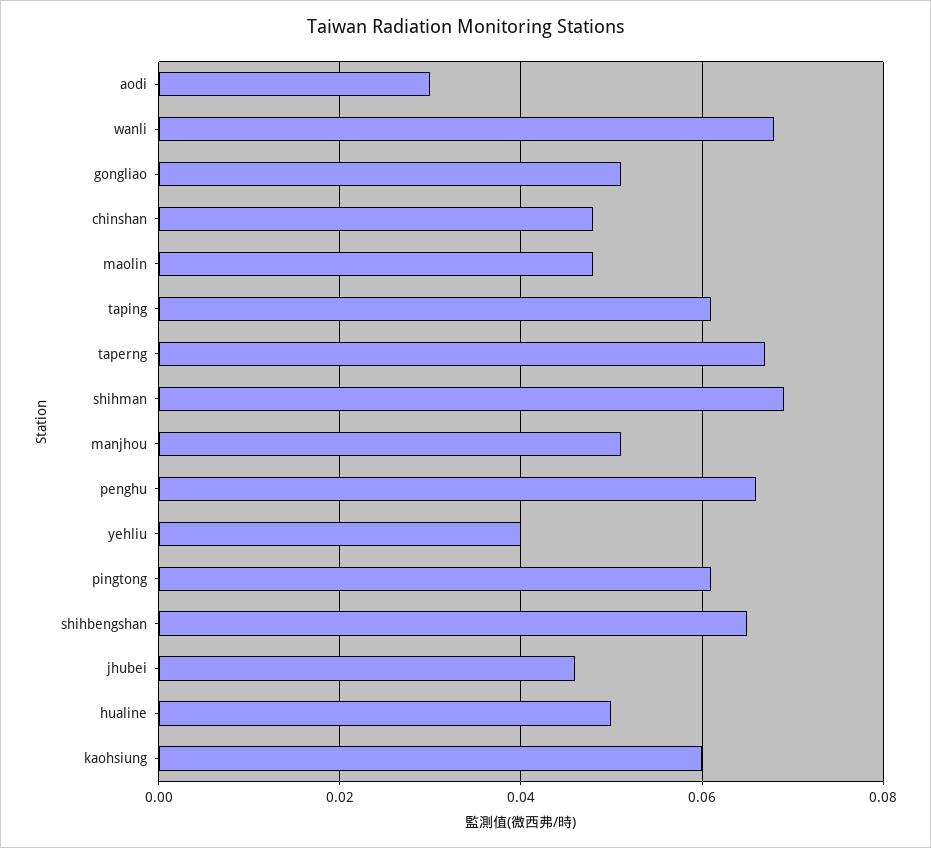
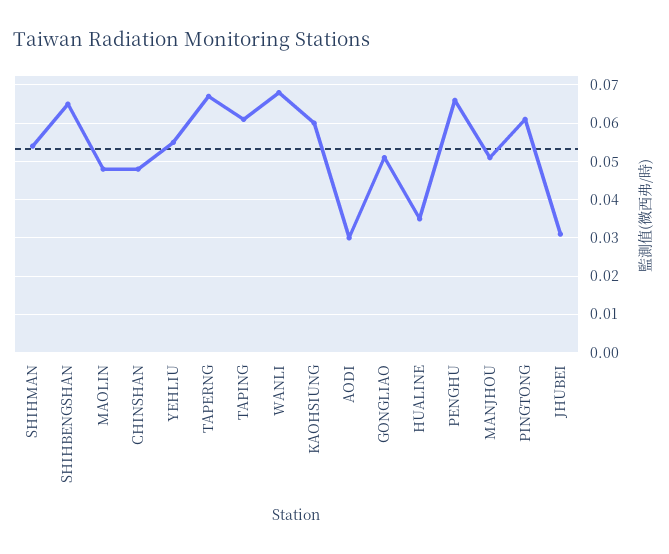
  {
    "aodi": 0.03,
    "wanli": 0.07,
    "gongliao": 0.05,
    "chinshan": 0.05,
    "maolin": 0.05,
    "taping": 0.06,
    "taperng": 0.065,
-   "shihman": 0.07,
+   "shihman": 0.055,
    "manjhou": 0.05,
    "penghu": 0.065,
-   "yehliu": 0.04,
+   "yehliu": 0.055,
    "pingtong": 0.06,
    "shihbengshan": 0.065,
-   "jhubei": 0.045,
+   "jhubei": 0.03,
-   "hualine": 0.05,
+   "hualine": 0.035,
    "kaohsiung": 0.06
  }

